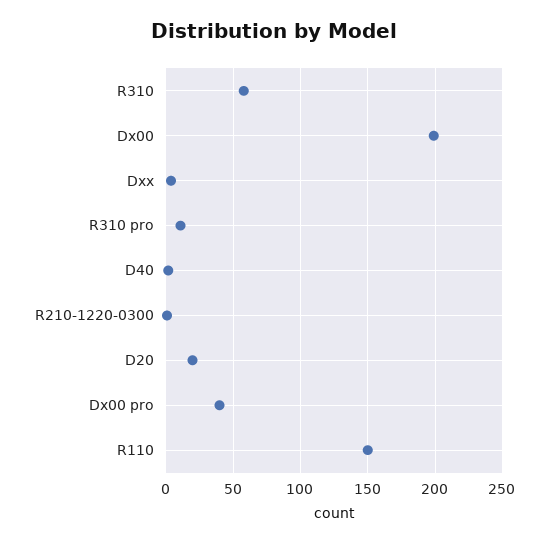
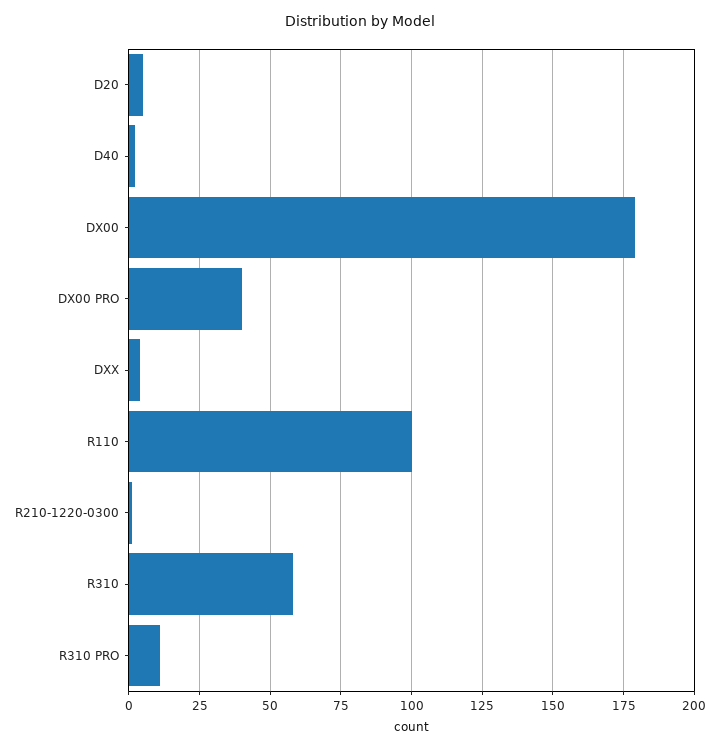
  {
    "R310": 60,
-   "Dx00": 200,
+   "Dx00": 180,
    "Dxx": 5,
    "R310 pro": 10,
    "D40": 0,
    "R210-1220-0300": 0,
-   "D20": 20,
+   "D20": 5,
    "Dx00 pro": 40,
-   "R110": 150
+   "R110": 100
  }

